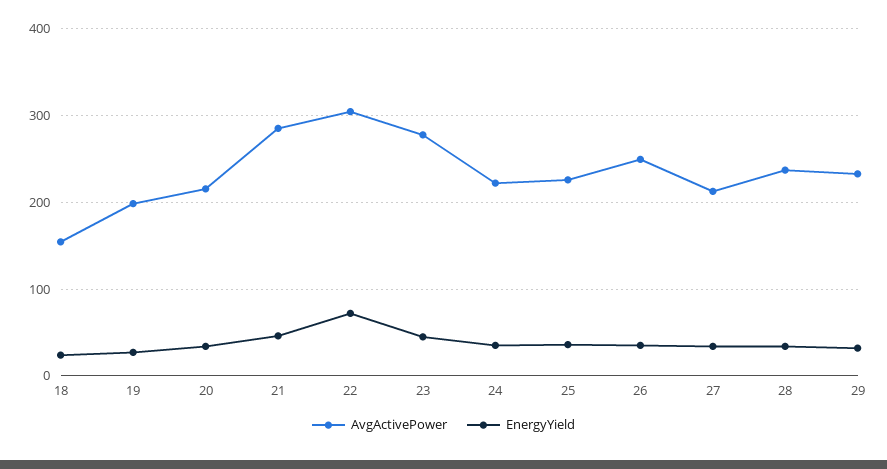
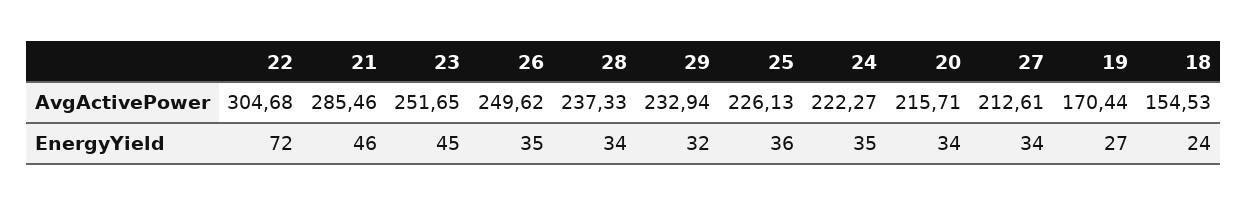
  {
    "AvgActivePower": {
      "18": 154.53,
-     "19": 200,
+     "19": 170.44,
      "20": 215.71,
      "21": 285.46,
      "22": 304.68,
-     "23": 280,
+     "23": 251.65,
      "24": 222.27,
      "25": 226.13,
      "26": 249.62,
      "27": 212.61,
      "28": 237.33,
      "29": 232.94
    },
    "EnergyYield": {
      "18": 24,
      "19": 27,
      "20": 34,
      "21": 46,
      "22": 72,
      "23": 45,
      "24": 35,
      "25": 36,
      "26": 35,
      "27": 34,
      "28": 34,
      "29": 32
    }
  }

